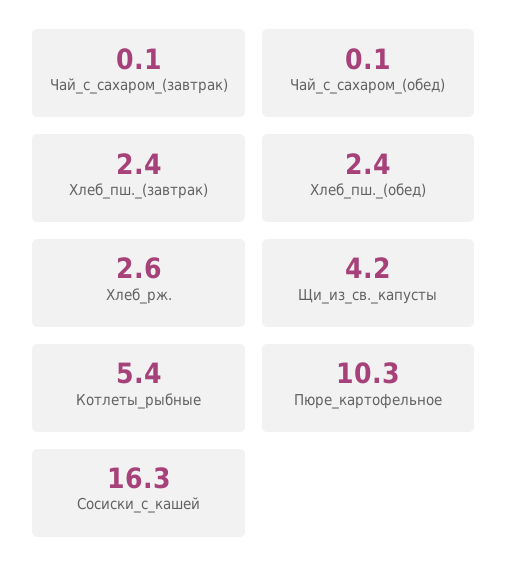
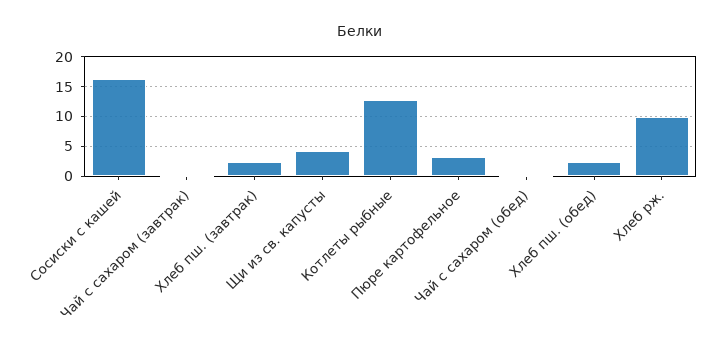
  {
    "Чай_с_сахаром_(завтрак)": 0.1,
    "Чай_с_сахаром_(обед)": 0.1,
    "Хлеб_пш._(завтрак)": 2.4,
    "Хлеб_пш._(обед)": 2.4,
-   "Хлеб_рж.": 2.6,
+   "Хлеб_рж.": 10,
    "Щи_из_св._капусты": 4.2,
-   "Котлеты_рыбные": 5.4,
+   "Котлеты_рыбные": 12.5,
-   "Пюре_картофельное": 10.3,
+   "Пюре_картофельное": 2.5,
    "Сосиски_с_кашей": 16.3
  }

